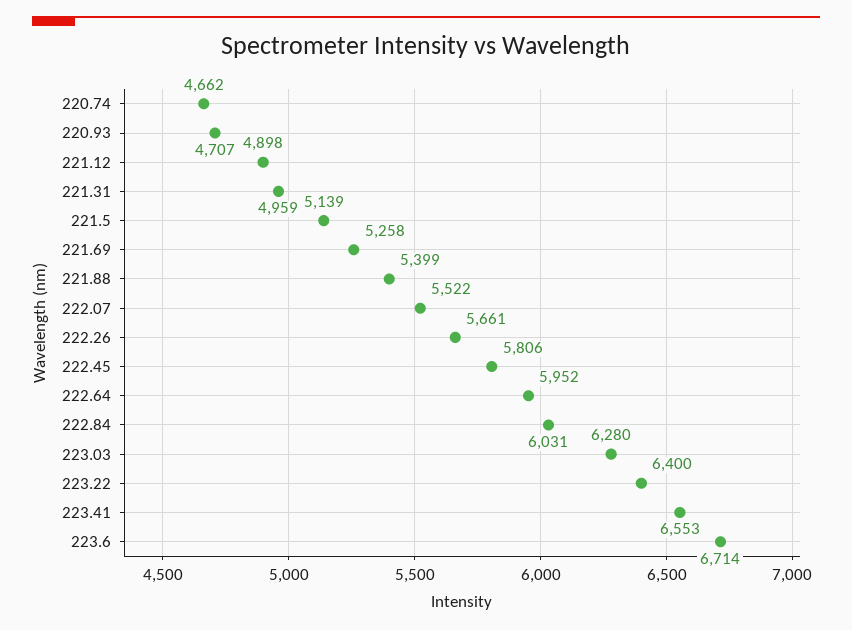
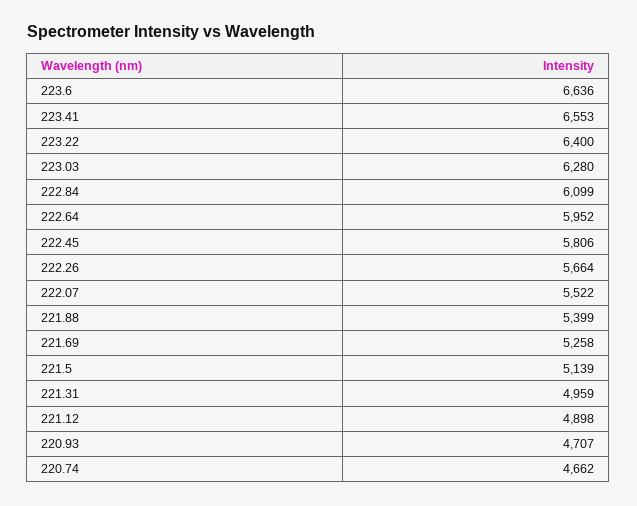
  {
    "220.74": 4662,
    "220.93": 4707,
    "221.12": 4898,
    "221.31": 4959,
    "221.5": 5139,
    "221.69": 5258,
    "221.88": 5399,
    "222.07": 5522,
-   "222.26": 5661,
+   "222.26": 5664,
    "222.45": 5806,
    "222.64": 5952,
-   "222.84": 6031,
+   "222.84": 6099,
    "223.03": 6280,
    "223.22": 6400,
    "223.41": 6553,
-   "223.6": 6714
+   "223.6": 6636
  }

